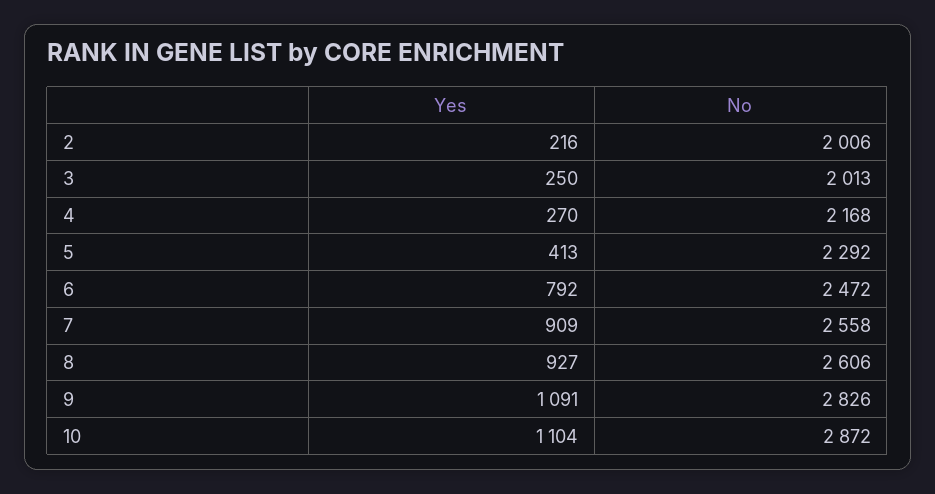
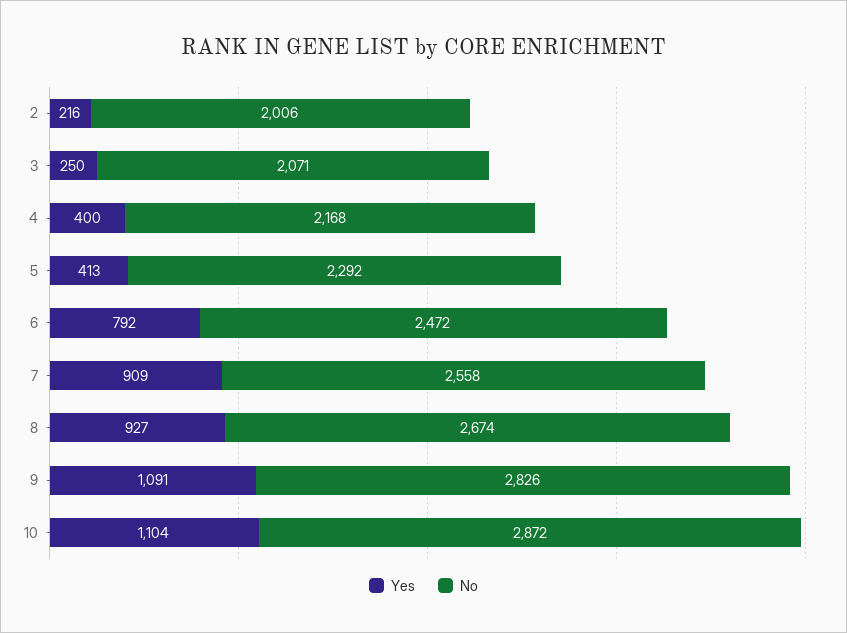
  {
    "Yes": {
      "2": 216,
      "3": 250,
-     "4": 270,
+     "4": 400,
      "5": 413,
      "6": 792,
      "7": 909,
      "8": 927,
      "9": 1091,
      "10": 1104
    },
    "No": {
      "2": 2006,
-     "3": 2013,
+     "3": 2071,
      "4": 2168,
      "5": 2292,
      "6": 2472,
      "7": 2558,
-     "8": 2606,
+     "8": 2674,
      "9": 2826,
      "10": 2872
    }
  }

